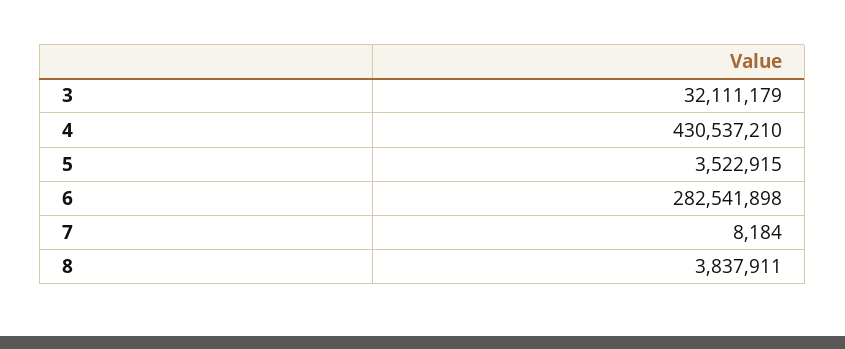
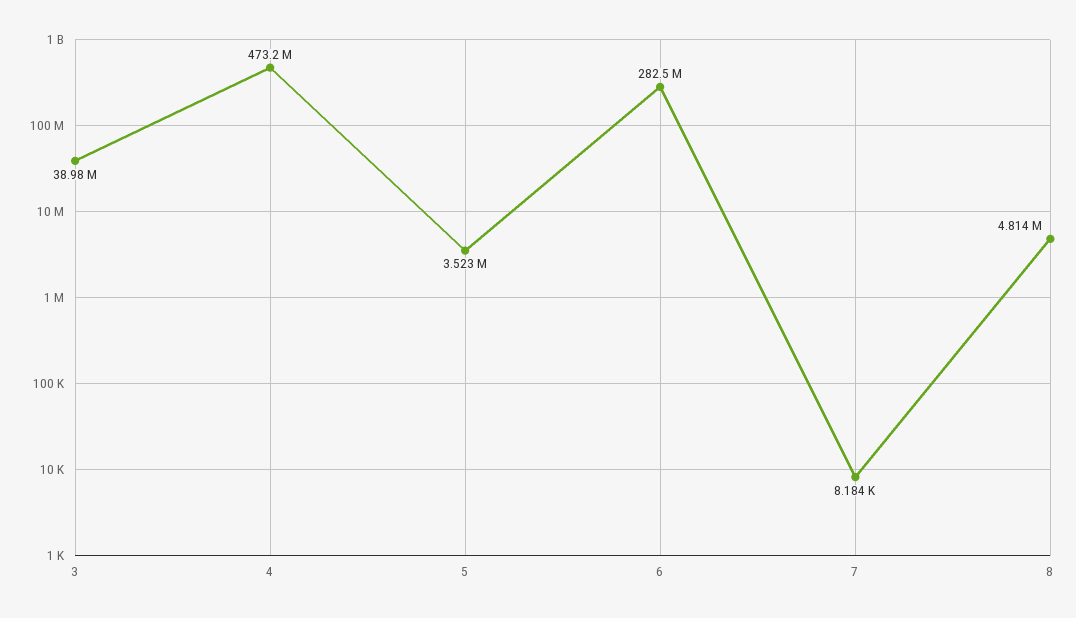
  {
-   "3": 32111179,
+   "3": 38980000,
-   "4": 430537210,
+   "4": 473200000,
    "5": 3522915,
    "6": 282541898,
    "7": 8184,
-   "8": 3837911
+   "8": 4814000
  }

